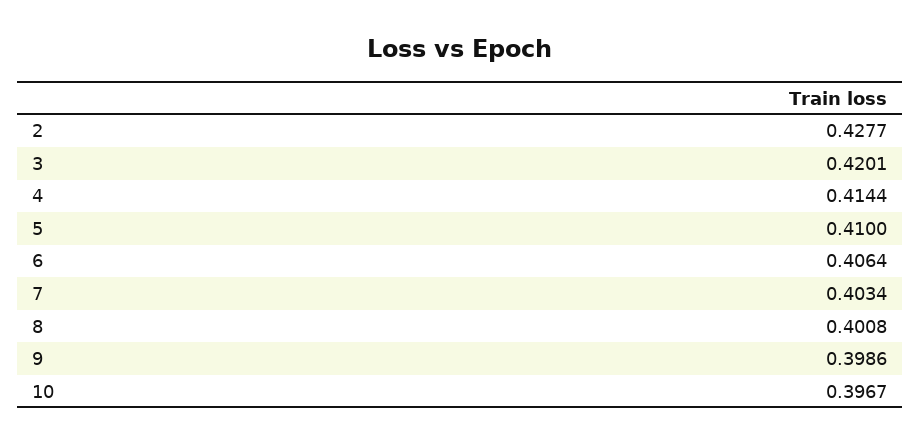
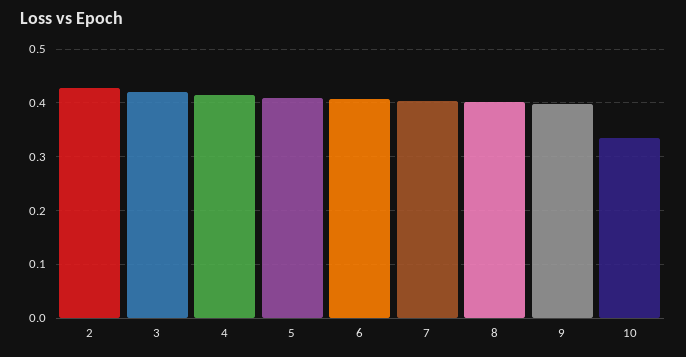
  {
    "2": 0.4277,
    "3": 0.4201,
    "4": 0.4144,
    "5": 0.41,
    "6": 0.4064,
    "7": 0.4034,
    "8": 0.4008,
    "9": 0.3986,
-   "10": 0.3967
+   "10": 0.34
  }

